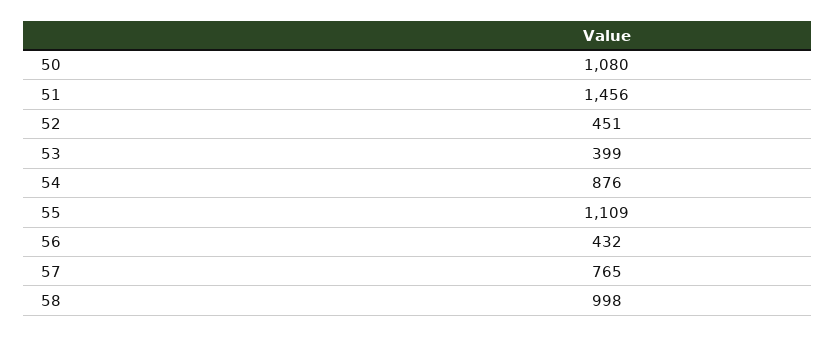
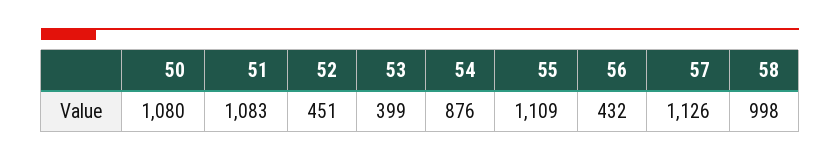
  {
    "50": 1080,
-   "51": 1456,
+   "51": 1083,
    "52": 451,
    "53": 399,
    "54": 876,
    "55": 1109,
    "56": 432,
-   "57": 765,
+   "57": 1126,
    "58": 998
  }

